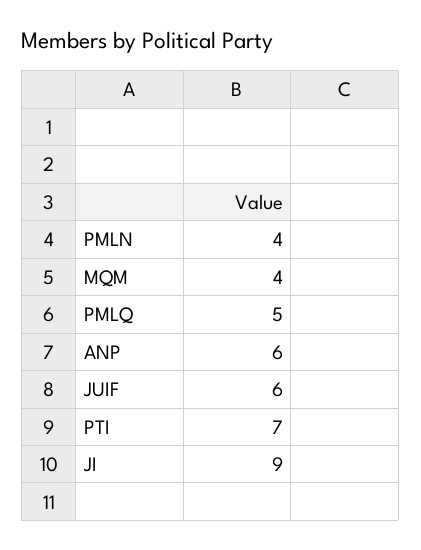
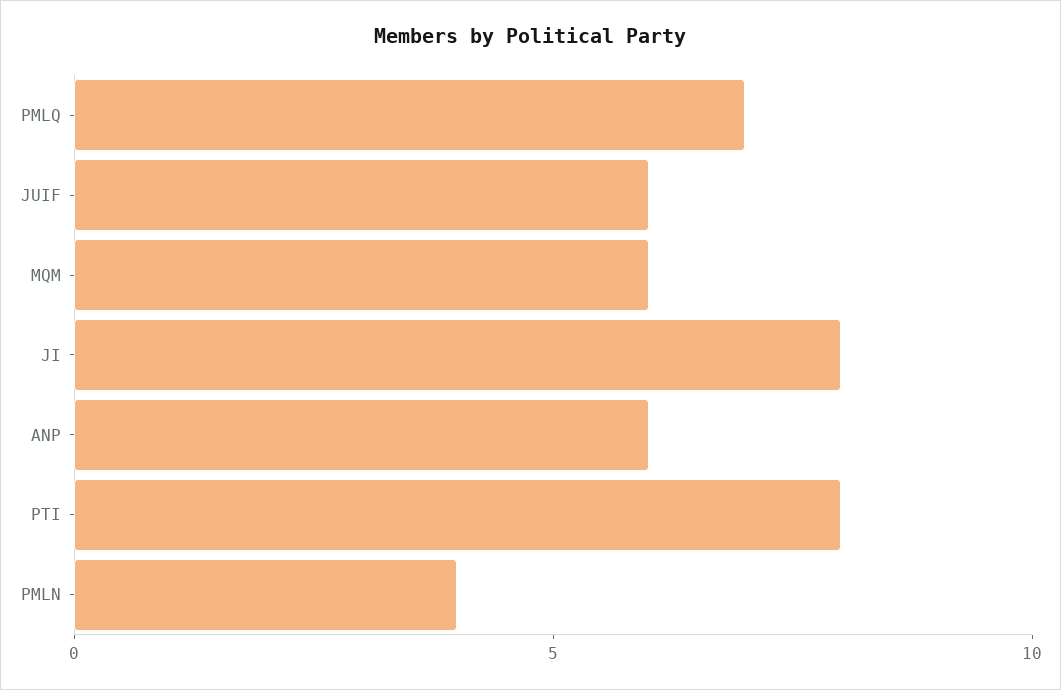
  {
    "PMLN": 4,
-   "MQM": 4,
+   "MQM": 6,
-   "PMLQ": 5,
+   "PMLQ": 7,
    "ANP": 6,
    "JUIF": 6,
-   "PTI": 7,
+   "PTI": 8,
-   "JI": 9
+   "JI": 8
  }

